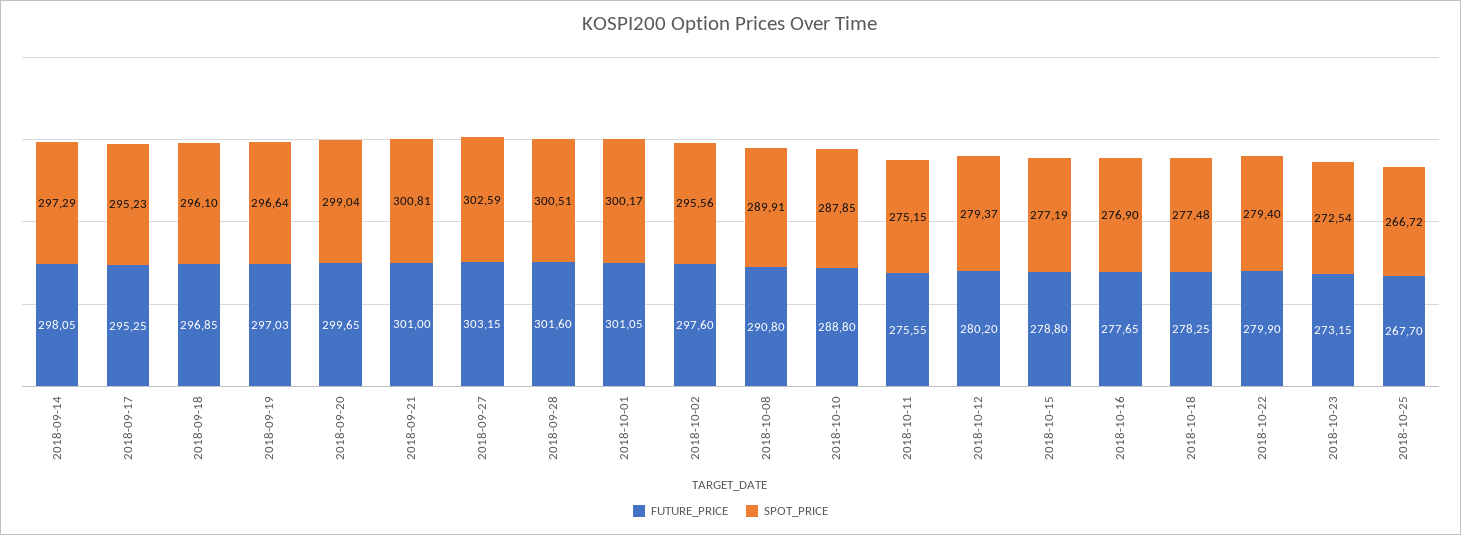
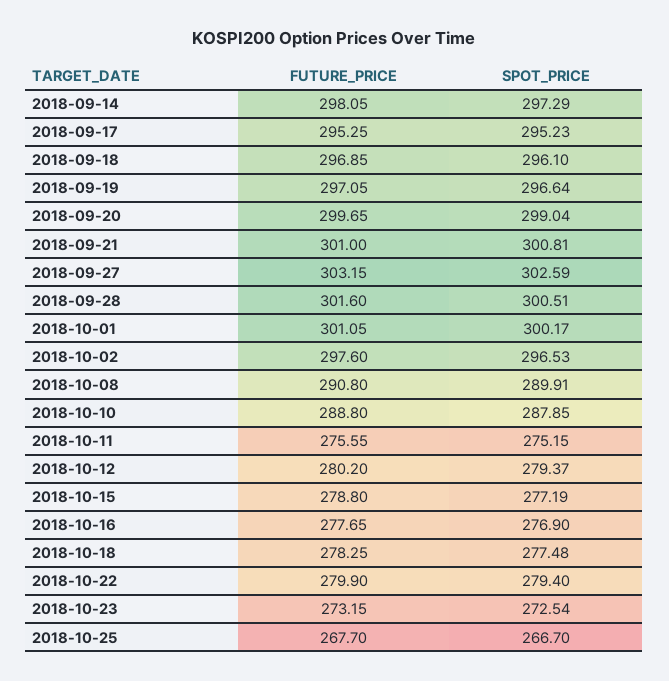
  {
    "FUTURE_PRICE": {
      "2018-09-14": 298.05,
      "2018-09-17": 295.25,
      "2018-09-18": 296.85,
-     "2018-09-19": 297.03,
+     "2018-09-19": 297.05,
      "2018-09-20": 299.65,
      "2018-09-21": 301,
      "2018-09-27": 303.15,
      "2018-09-28": 301.6,
      "2018-10-01": 301.05,
      "2018-10-02": 297.6,
      "2018-10-08": 290.8,
      "2018-10-10": 288.8,
      "2018-10-11": 275.55,
      "2018-10-12": 280.2,
      "2018-10-15": 278.8,
      "2018-10-16": 277.65,
      "2018-10-18": 278.25,
      "2018-10-22": 279.9,
      "2018-10-23": 273.15,
      "2018-10-25": 267.7
    },
    "SPOT_PRICE": {
      "2018-09-14": 297.29,
      "2018-09-17": 295.23,
      "2018-09-18": 296.1,
      "2018-09-19": 296.64,
      "2018-09-20": 299.04,
      "2018-09-21": 300.81,
      "2018-09-27": 302.59,
      "2018-09-28": 300.51,
      "2018-10-01": 300.17,
-     "2018-10-02": 295.56,
+     "2018-10-02": 296.53,
      "2018-10-08": 289.91,
      "2018-10-10": 287.85,
      "2018-10-11": 275.15,
      "2018-10-12": 279.37,
      "2018-10-15": 277.19,
      "2018-10-16": 276.9,
      "2018-10-18": 277.48,
      "2018-10-22": 279.4,
      "2018-10-23": 272.54,
-     "2018-10-25": 266.72
+     "2018-10-25": 266.7
    }
  }

